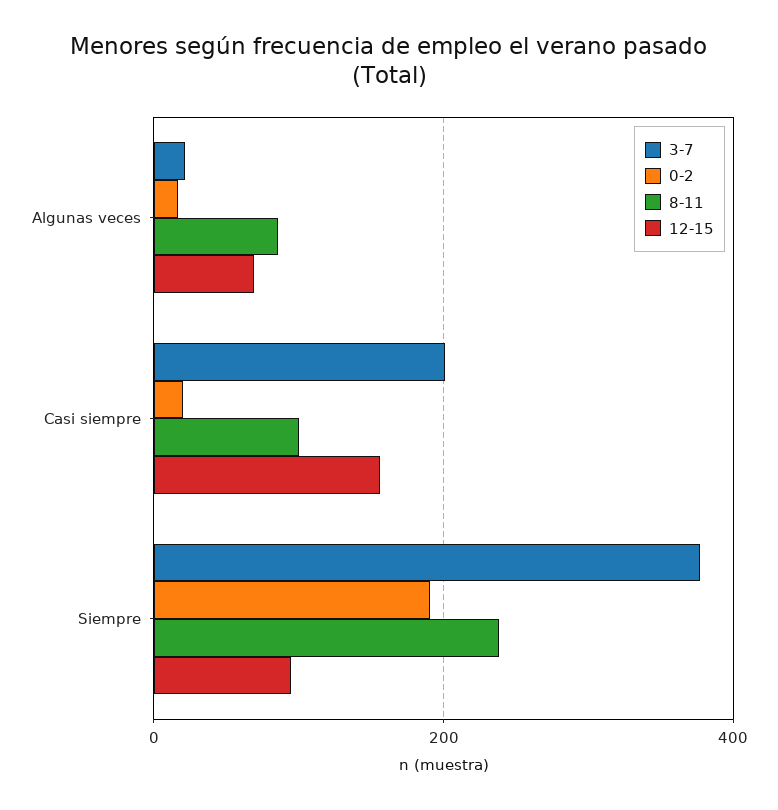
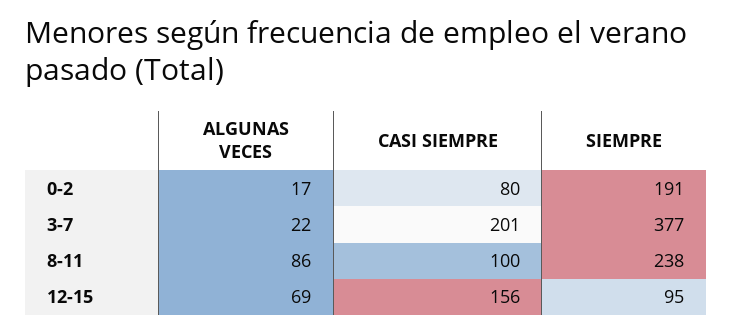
  {
    "3-7": {
      "Algunas veces": 22,
      "Casi siempre": 201,
      "Siempre": 377
    },
    "0-2": {
      "Algunas veces": 17,
-     "Casi siempre": 20,
+     "Casi siempre": 80,
      "Siempre": 191
    },
    "8-11": {
      "Algunas veces": 86,
      "Casi siempre": 100,
      "Siempre": 238
    },
    "12-15": {
      "Algunas veces": 69,
      "Casi siempre": 156,
      "Siempre": 95
    }
  }

